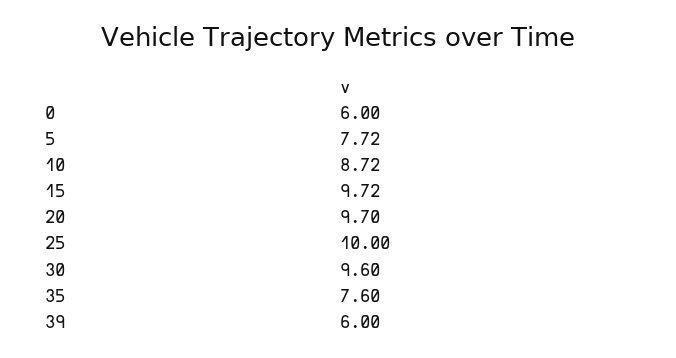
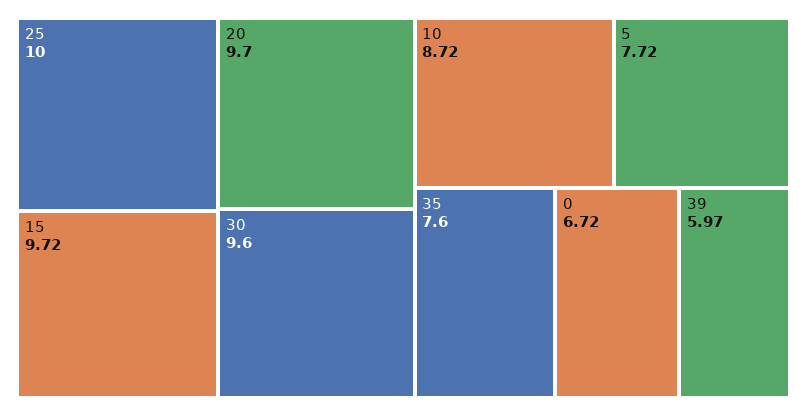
  {
-   "0": 6,
+   "0": 6.72,
    "5": 7.72,
    "10": 8.72,
    "15": 9.72,
    "20": 9.7,
    "25": 10,
    "30": 9.6,
    "35": 7.6,
-   "39": 6
+   "39": 5.97
  }

